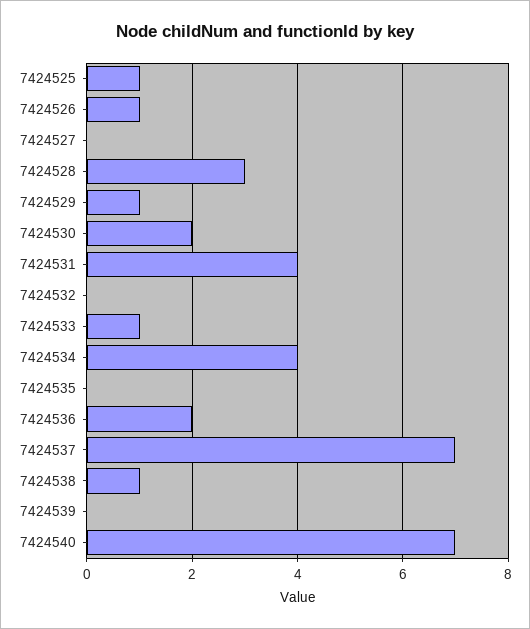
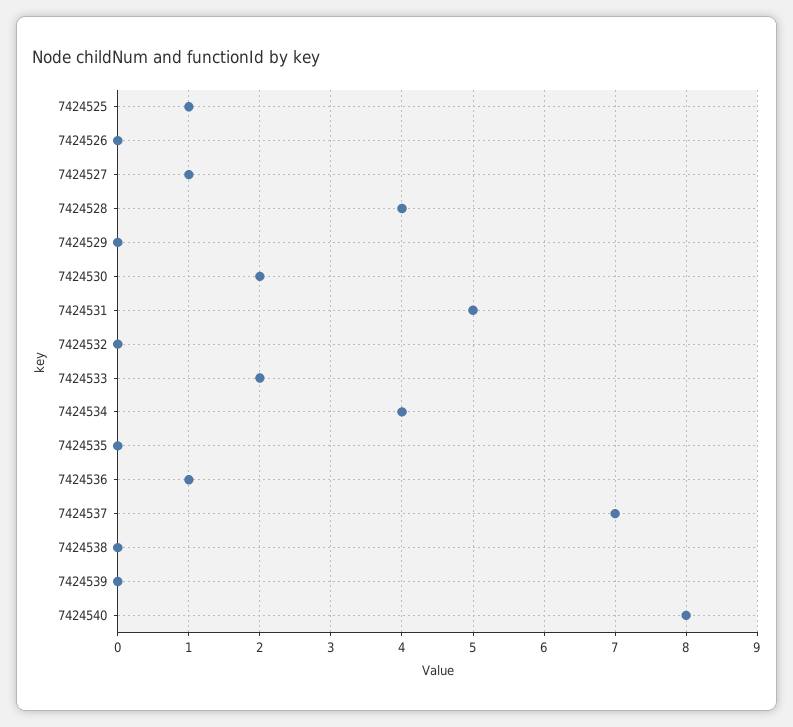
  {
    "7424525": 1,
-   "7424526": 1,
+   "7424526": 0,
-   "7424527": 0,
+   "7424527": 1,
-   "7424528": 3,
+   "7424528": 4,
-   "7424529": 1,
+   "7424529": 0,
    "7424530": 2,
-   "7424531": 4,
+   "7424531": 5,
    "7424532": 0,
-   "7424533": 1,
+   "7424533": 2,
    "7424534": 4,
    "7424535": 0,
-   "7424536": 2,
+   "7424536": 1,
    "7424537": 7,
-   "7424538": 1,
+   "7424538": 0,
    "7424539": 0,
-   "7424540": 7
+   "7424540": 8
  }

